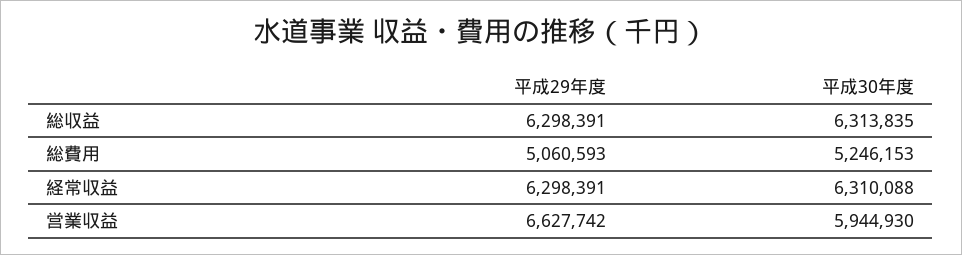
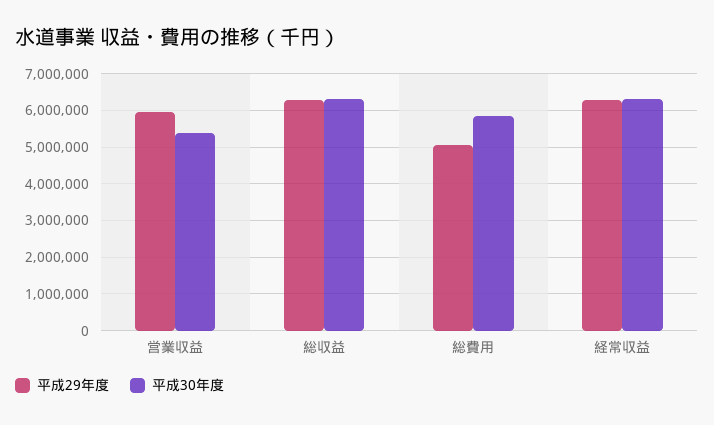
  {
    "平成29年度": {
      "総収益": 6298391,
      "総費用": 5060593,
      "経常収益": 6298391,
-     "営業収益": 6627742
+     "営業収益": 6000000
    },
    "平成30年度": {
      "総収益": 6313835,
-     "総費用": 5246153,
+     "総費用": 5800000,
      "経常収益": 6310088,
-     "営業収益": 5944930
+     "営業収益": 5400000
    }
  }

